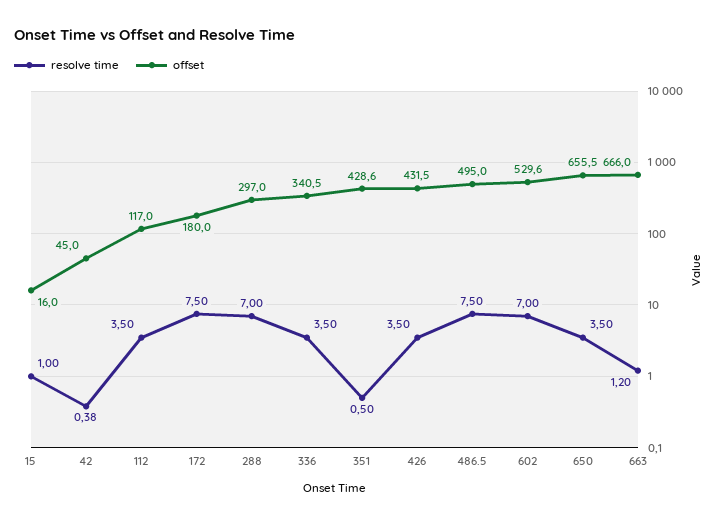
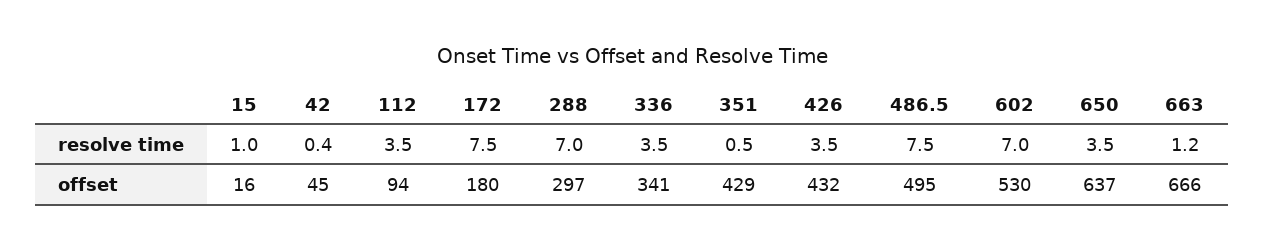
  {
    "resolve time": {
      "15": 1,
      "42": 0.38,
      "112": 3.5,
      "172": 7.5,
      "288": 7,
      "336": 3.5,
      "351": 0.5,
      "426": 3.5,
      "486.5": 7.5,
      "602": 7,
      "650": 3.5,
      "663": 1.2
    },
    "offset": {
      "15": 16,
      "42": 45,
-     "112": 117,
+     "112": 94,
      "172": 180,
      "288": 297,
      "336": 340.5,
      "351": 428.6,
      "426": 431.5,
      "486.5": 495,
      "602": 529.6,
-     "650": 655.5,
+     "650": 637,
      "663": 666
    }
  }

